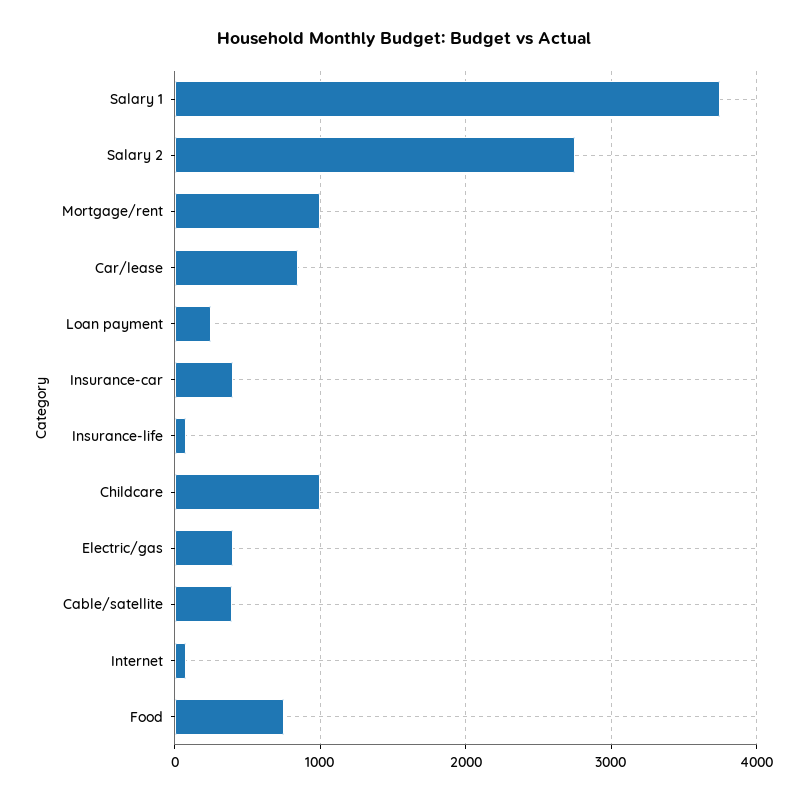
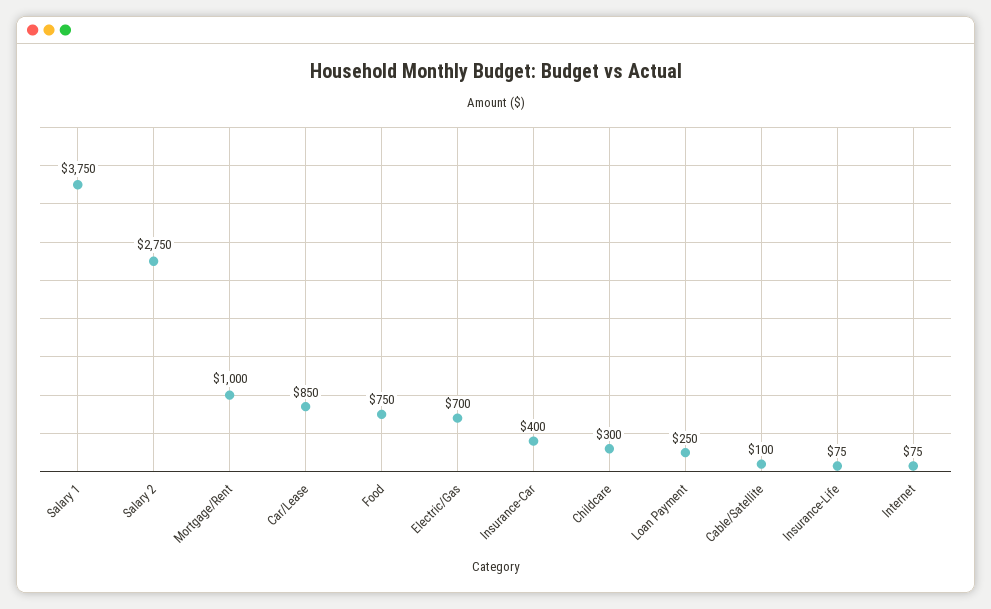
  {
    "Salary 1": 3750,
    "Salary 2": 2750,
    "Mortgage/rent": 1000,
    "Car/lease": 850,
    "Loan payment": 250,
    "Insurance-car": 400,
    "Insurance-life": 75,
-   "Childcare": 1000,
+   "Childcare": 300,
-   "Electric/gas": 400,
+   "Electric/gas": 700,
-   "Cable/satellite": 400,
+   "Cable/satellite": 100,
    "Internet": 75,
    "Food": 750
  }

